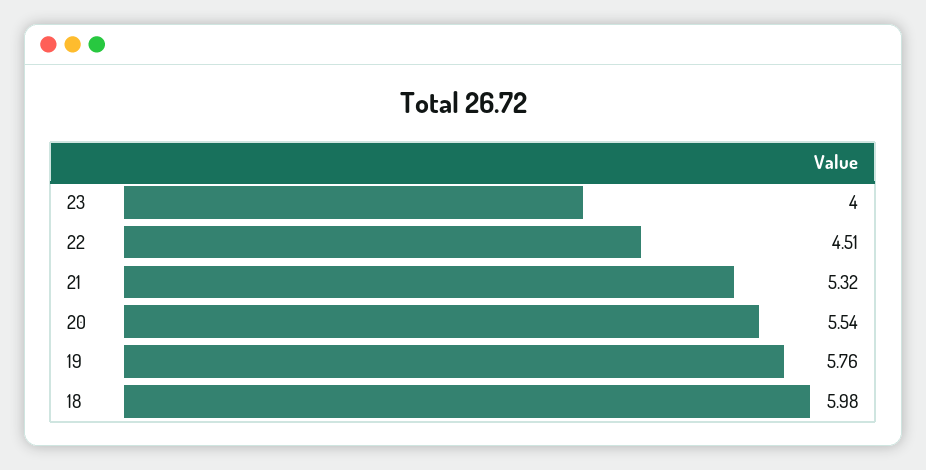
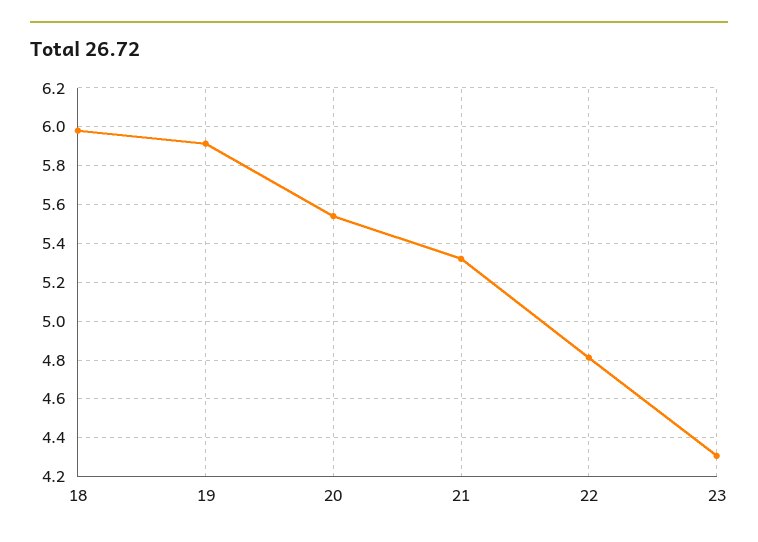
  {
-   "23": 4,
+   "23": 4.3,
-   "22": 4.51,
+   "22": 4.8,
    "21": 5.32,
    "20": 5.54,
-   "19": 5.76,
+   "19": 5.9,
    "18": 5.98
  }

